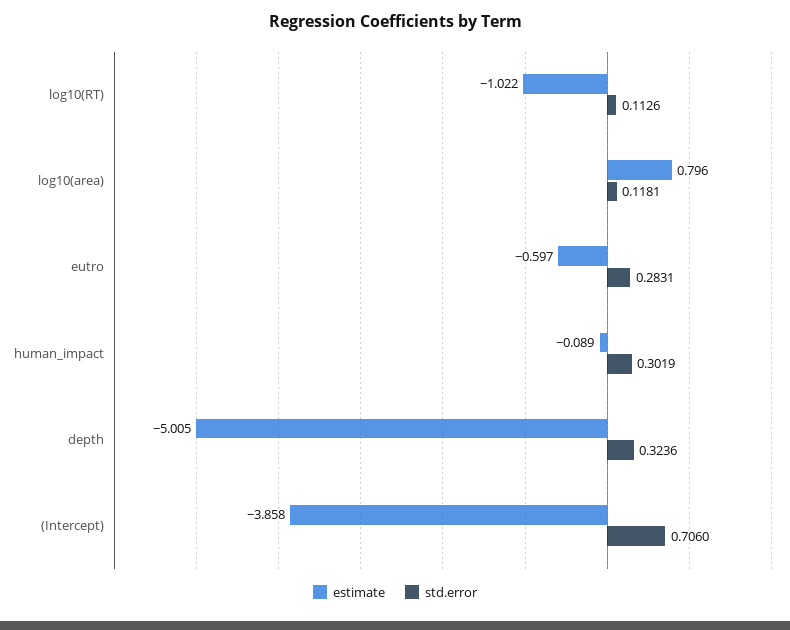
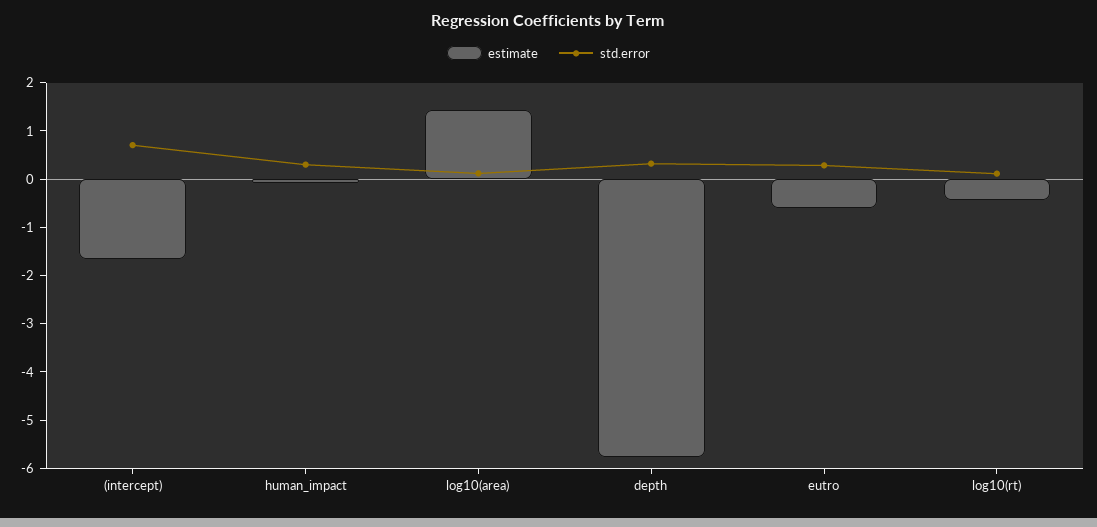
  {
    "estimate": {
-     "log10(RT)": -1.022,
+     "log10(RT)": -0.4,
-     "log10(area)": 0.796,
+     "log10(area)": 1.4,
      "eutro": -0.597,
      "human_impact": -0.089,
-     "depth": -5.005,
+     "depth": -5.8,
-     "(Intercept)": -3.858
+     "(Intercept)": -1.6
    },
    "std.error": {
      "log10(RT)": 0.1126,
      "log10(area)": 0.1181,
      "eutro": 0.2831,
      "human_impact": 0.3019,
      "depth": 0.3236,
      "(Intercept)": 0.706
    }
  }

